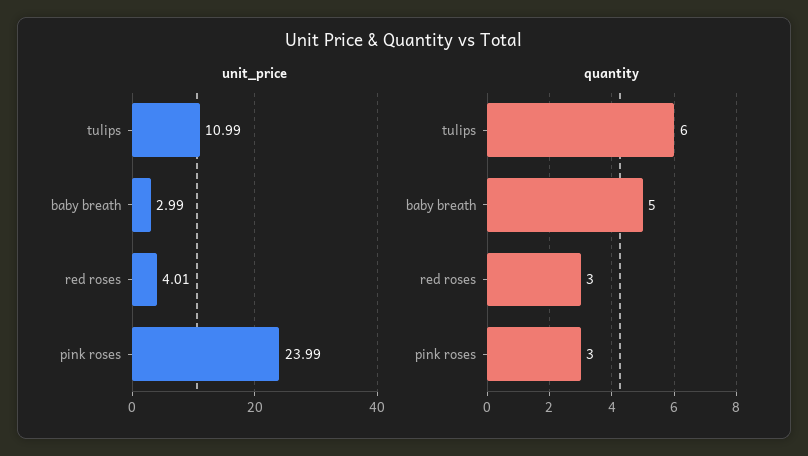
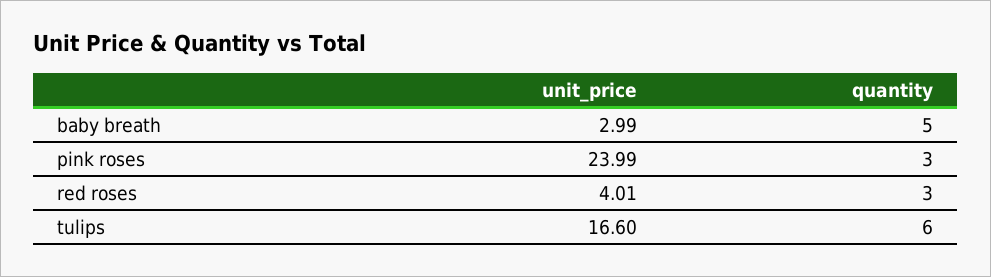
  {
    "unit_price": {
-     "tulips": 10.99,
+     "tulips": 16.6,
      "baby breath": 2.99,
      "red roses": 4.01,
      "pink roses": 23.99
    },
    "quantity": {
      "tulips": 6,
      "baby breath": 5,
      "red roses": 3,
      "pink roses": 3
    }
  }

